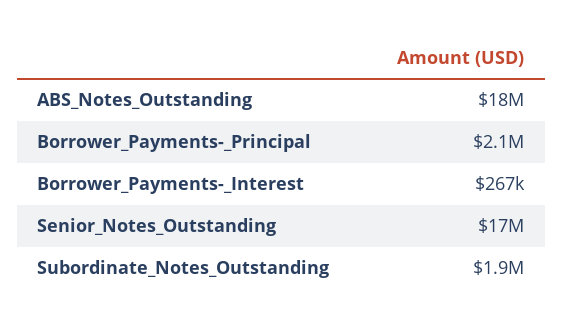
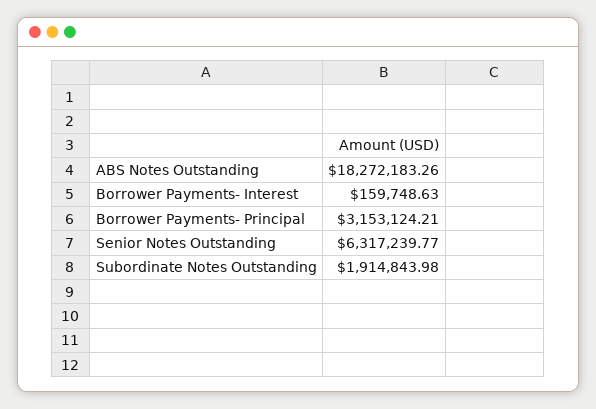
  {
    "ABS_Notes_Outstanding": 18272183.26,
-   "Borrower_Payments-_Principal": 2100000,
+   "Borrower_Payments-_Principal": 3153124.21,
-   "Borrower_Payments-_Interest": 267000,
+   "Borrower_Payments-_Interest": 159748.63,
-   "Senior_Notes_Outstanding": 17000000,
+   "Senior_Notes_Outstanding": 6317239.77,
    "Subordinate_Notes_Outstanding": 1914843.98
  }

